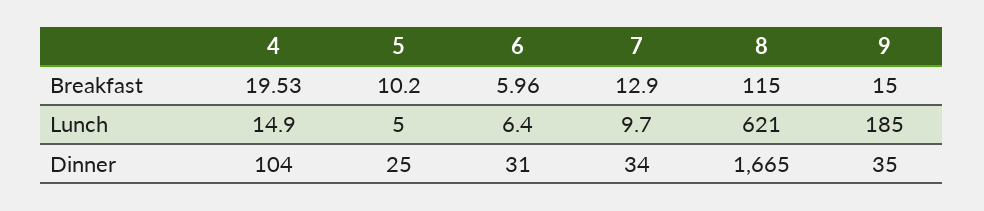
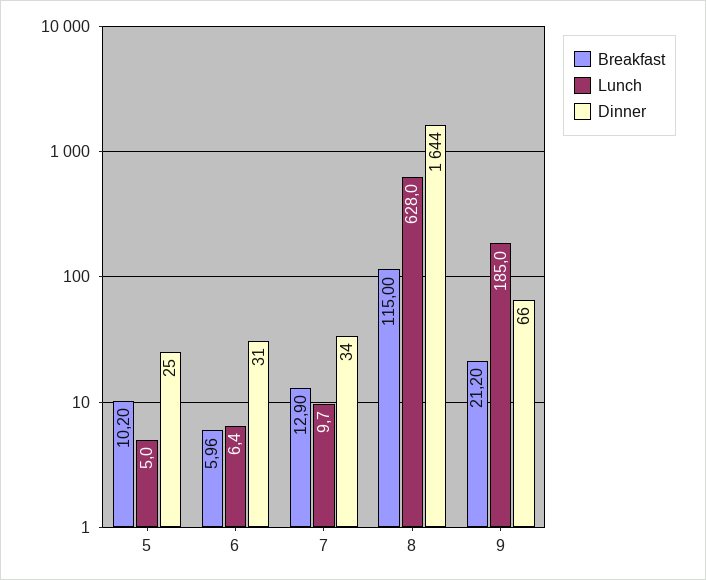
  {
    "Breakfast": {
-     "4": 19.53,
      "5": 10.2,
      "6": 5.96,
      "7": 12.9,
      "8": 115,
-     "9": 15
+     "9": 21.2
    },
    "Lunch": {
-     "4": 14.9,
      "5": 5,
      "6": 6.4,
      "7": 9.7,
-     "8": 621,
+     "8": 628,
      "9": 185
    },
    "Dinner": {
-     "4": 104,
      "5": 25,
      "6": 31,
      "7": 34,
-     "8": 1665,
+     "8": 1644,
-     "9": 35
+     "9": 66
    }
  }

